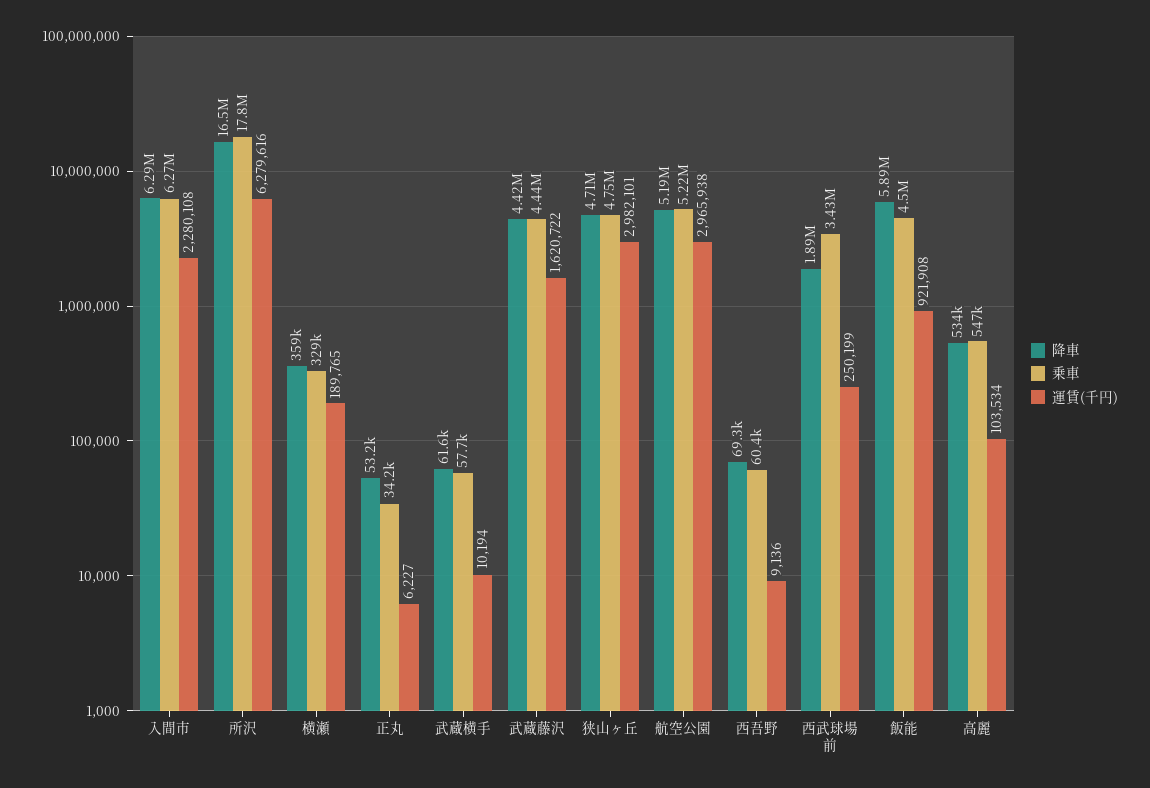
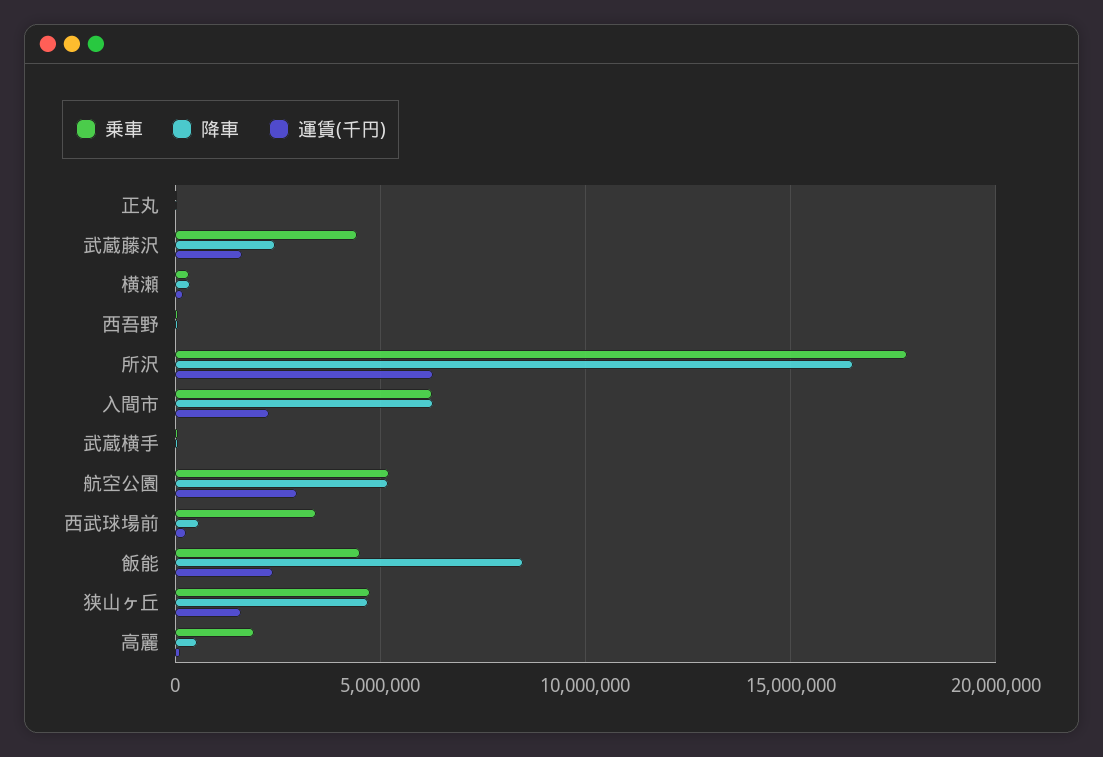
  {
    "降車": {
      "入間市": 6290000,
      "所沢": 16500000,
      "横瀬": 359000,
      "正丸": 53200,
      "武蔵横手": 61600,
-     "武蔵藤沢": 4420000,
+     "武蔵藤沢": 2500000,
      "狭山ヶ丘": 4710000,
      "航空公園": 5190000,
      "西吾野": 69300,
-     "西武球場前": 1890000,
+     "西武球場前": 500000,
-     "飯能": 5890000,
+     "飯能": 8500000,
      "高麗": 534000
    },
    "乗車": {
      "入間市": 6270000,
      "所沢": 17800000,
      "横瀬": 329000,
      "正丸": 34200,
      "武蔵横手": 57700,
      "武蔵藤沢": 4440000,
      "狭山ヶ丘": 4750000,
      "航空公園": 5220000,
      "西吾野": 60400,
      "西武球場前": 3430000,
      "飯能": 4500000,
-     "高麗": 547000
+     "高麗": 2000000
    },
    "運賃(千円)": {
      "入間市": 2280108,
      "所沢": 6279616,
      "横瀬": 189765,
      "正丸": 6227,
      "武蔵横手": 10194,
      "武蔵藤沢": 1620722,
-     "狭山ヶ丘": 2982101,
+     "狭山ヶ丘": 1500000,
      "航空公園": 2965938,
      "西吾野": 9136,
      "西武球場前": 250199,
-     "飯能": 921908,
+     "飯能": 2500000,
      "高麗": 103534
    }
  }

